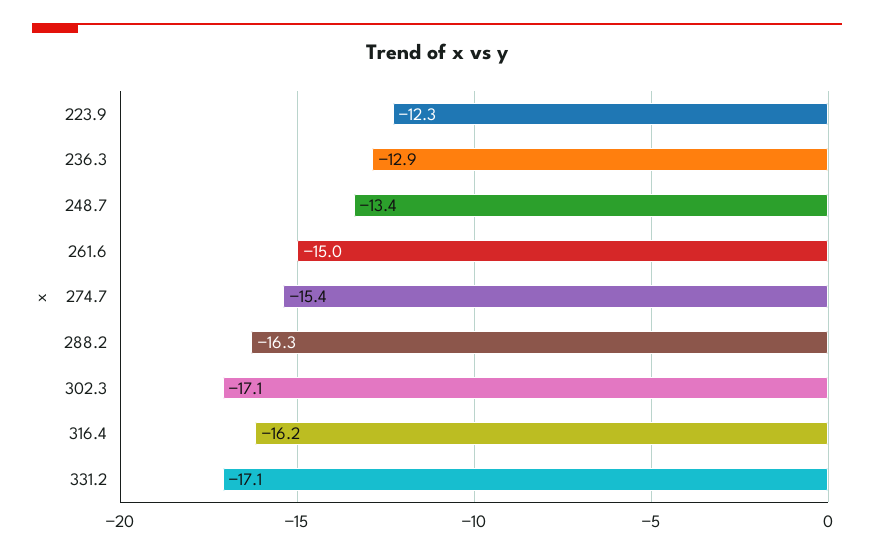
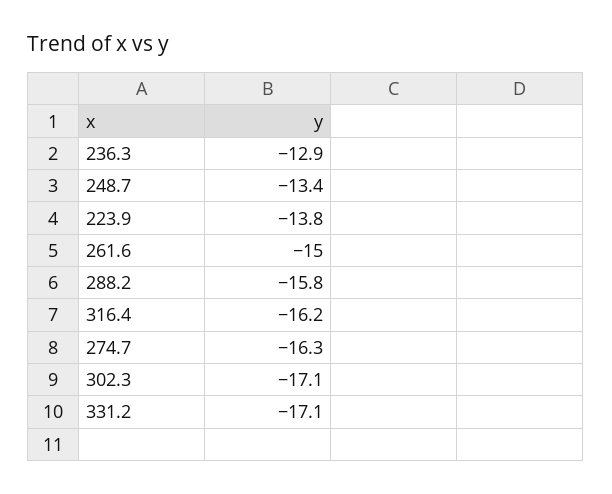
  {
-   "223.9": -12.3,
+   "223.9": -13.8,
    "236.3": -12.9,
    "248.7": -13.4,
    "261.6": -15,
-   "274.7": -15.4,
+   "274.7": -16.3,
-   "288.2": -16.3,
+   "288.2": -15.8,
    "302.3": -17.1,
    "316.4": -16.2,
    "331.2": -17.1
  }

